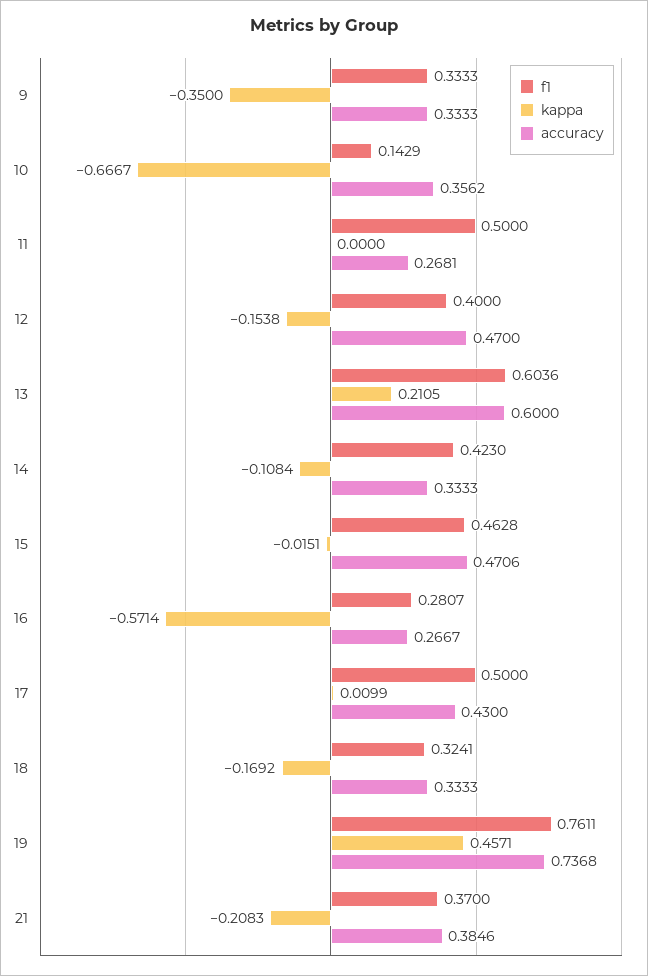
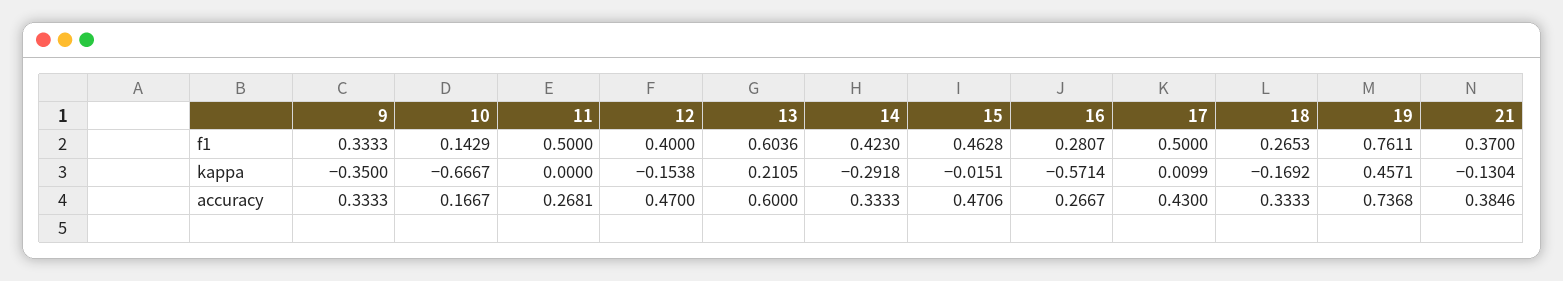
  {
    "f1": {
      "9": 0.3333,
      "10": 0.1429,
      "11": 0.5,
      "12": 0.4,
      "13": 0.6036,
      "14": 0.423,
      "15": 0.4628,
      "16": 0.2807,
      "17": 0.5,
-     "18": 0.3241,
+     "18": 0.2653,
      "19": 0.7611,
      "21": 0.37
    },
    "kappa": {
      "9": -0.35,
      "10": -0.6667,
      "11": 0,
      "12": -0.1538,
      "13": 0.2105,
-     "14": -0.1084,
+     "14": -0.2918,
      "15": -0.0151,
      "16": -0.5714,
      "17": 0.0099,
      "18": -0.1692,
      "19": 0.4571,
-     "21": -0.2083
+     "21": -0.1304
    },
    "accuracy": {
      "9": 0.3333,
-     "10": 0.3562,
+     "10": 0.1667,
      "11": 0.2681,
      "12": 0.47,
      "13": 0.6,
      "14": 0.3333,
      "15": 0.4706,
      "16": 0.2667,
      "17": 0.43,
      "18": 0.3333,
      "19": 0.7368,
      "21": 0.3846
    }
  }

